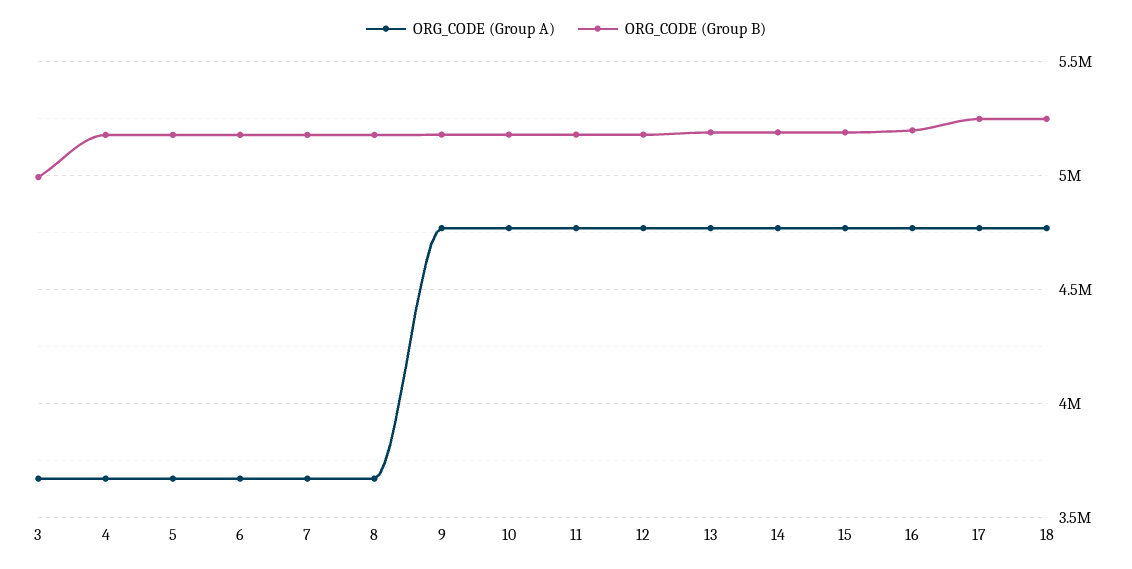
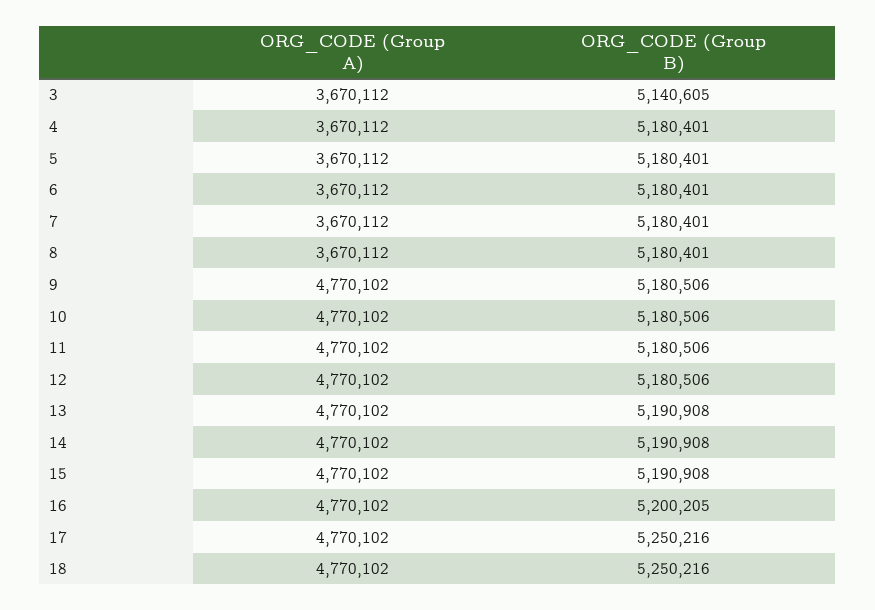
  {
    "ORG_CODE (Group A)": {
      "3": 3670112,
      "4": 3670112,
      "5": 3670112,
      "6": 3670112,
      "7": 3670112,
      "8": 3670112,
      "9": 4770102,
      "10": 4770102,
      "11": 4770102,
      "12": 4770102,
      "13": 4770102,
      "14": 4770102,
      "15": 4770102,
      "16": 4770102,
      "17": 4770102,
      "18": 4770102
    },
    "ORG_CODE (Group B)": {
-     "3": 5000000,
+     "3": 5140605,
      "4": 5180401,
      "5": 5180401,
      "6": 5180401,
      "7": 5180401,
      "8": 5180401,
      "9": 5180506,
      "10": 5180506,
      "11": 5180506,
      "12": 5180506,
      "13": 5190908,
      "14": 5190908,
      "15": 5190908,
      "16": 5200205,
      "17": 5250216,
      "18": 5250216
    }
  }

